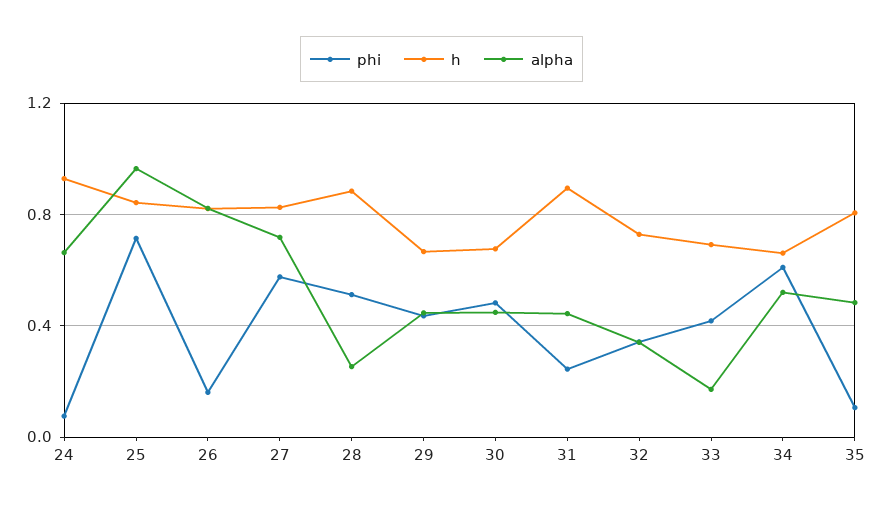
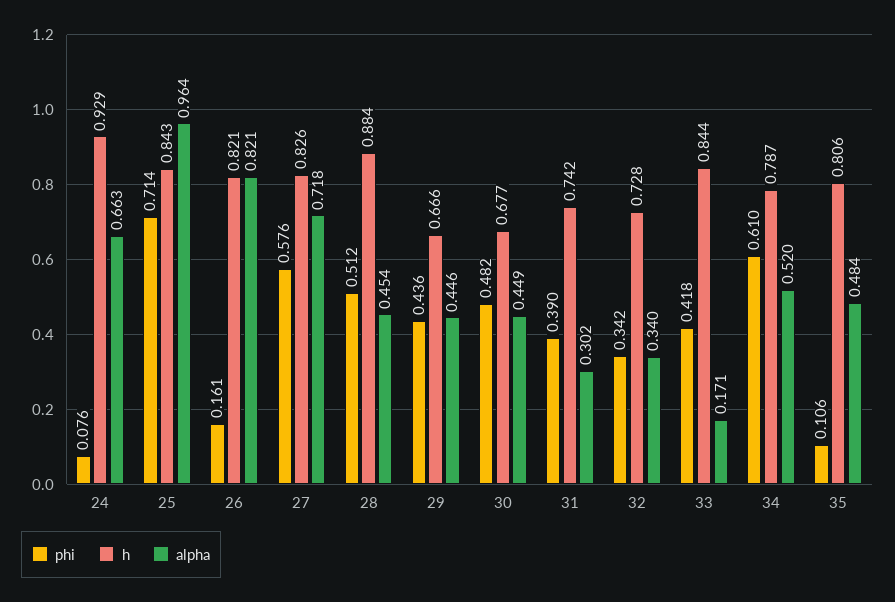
  {
    "phi": {
      "24": 0.076,
      "25": 0.714,
      "26": 0.161,
      "27": 0.576,
      "28": 0.512,
      "29": 0.436,
      "30": 0.482,
-     "31": 0.25,
+     "31": 0.39,
      "32": 0.342,
      "33": 0.418,
      "34": 0.61,
      "35": 0.106
    },
    "h": {
      "24": 0.929,
      "25": 0.843,
      "26": 0.821,
      "27": 0.826,
      "28": 0.884,
      "29": 0.666,
      "30": 0.677,
-     "31": 0.9,
+     "31": 0.742,
      "32": 0.728,
-     "33": 0.7,
+     "33": 0.844,
-     "34": 0.65,
+     "34": 0.787,
      "35": 0.806
    },
    "alpha": {
      "24": 0.663,
      "25": 0.964,
      "26": 0.821,
      "27": 0.718,
-     "28": 0.25,
+     "28": 0.454,
      "29": 0.446,
      "30": 0.449,
-     "31": 0.45,
+     "31": 0.302,
      "32": 0.34,
      "33": 0.171,
      "34": 0.52,
      "35": 0.484
    }
  }

